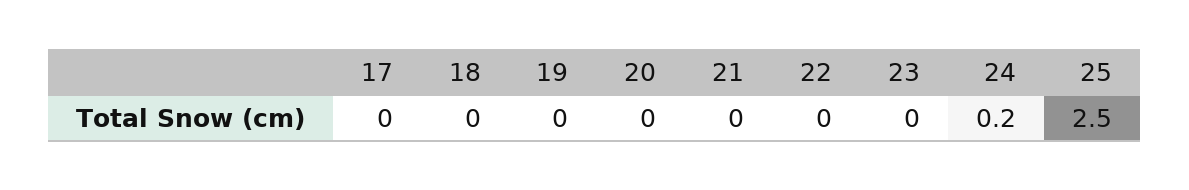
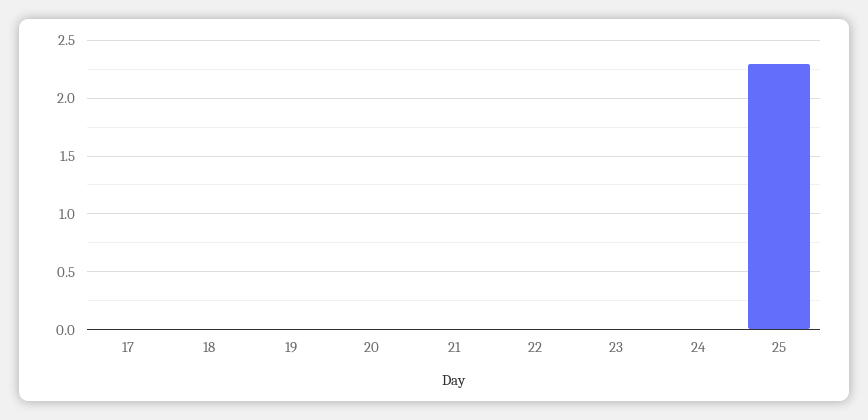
  {
    "17": 0,
    "18": 0,
    "19": 0,
    "20": 0,
    "21": 0,
    "22": 0,
    "23": 0,
-   "24": 0.2,
+   "24": 0,
-   "25": 2.5
+   "25": 2.3
  }

